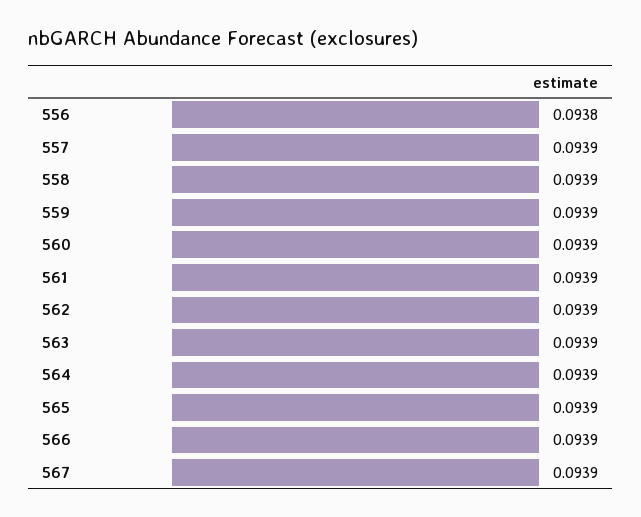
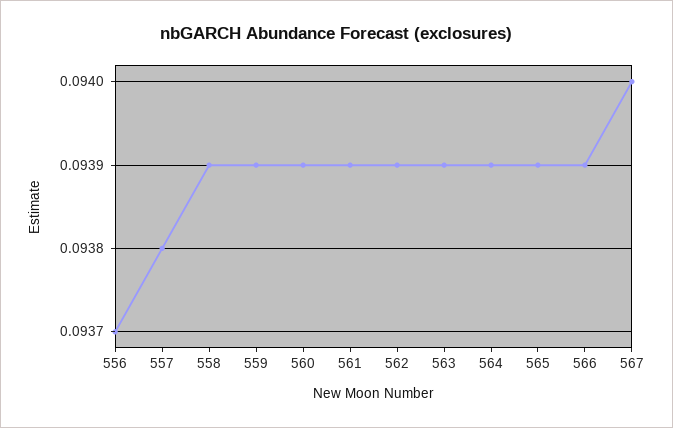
  {
-   "556": 0.0938,
+   "556": 0.0937,
-   "557": 0.0939,
+   "557": 0.0938,
    "558": 0.0939,
    "559": 0.0939,
    "560": 0.0939,
    "561": 0.0939,
    "562": 0.0939,
    "563": 0.0939,
    "564": 0.0939,
    "565": 0.0939,
    "566": 0.0939,
-   "567": 0.0939
+   "567": 0.094
  }

